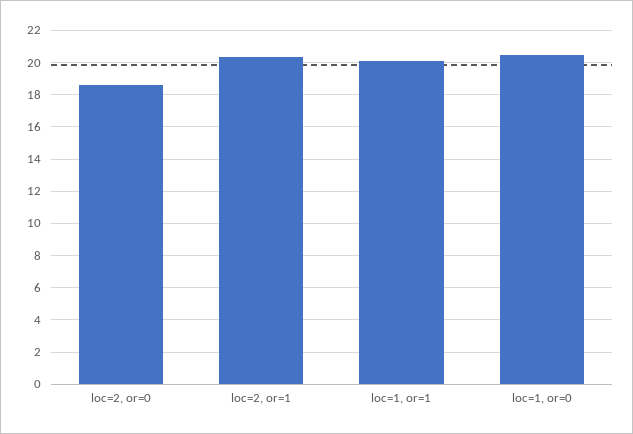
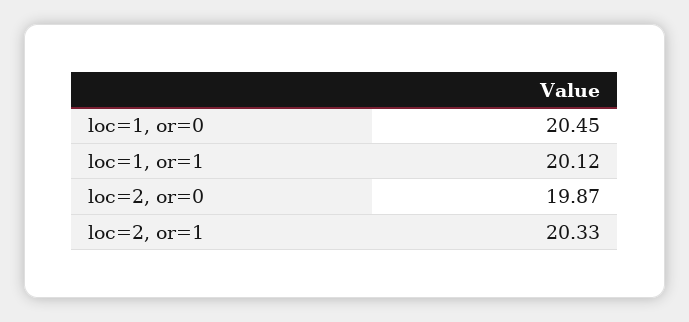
  {
-   "loc=2, or=0": 18.5,
+   "loc=2, or=0": 19.87,
    "loc=2, or=1": 20.33,
    "loc=1, or=1": 20.12,
    "loc=1, or=0": 20.45
  }

